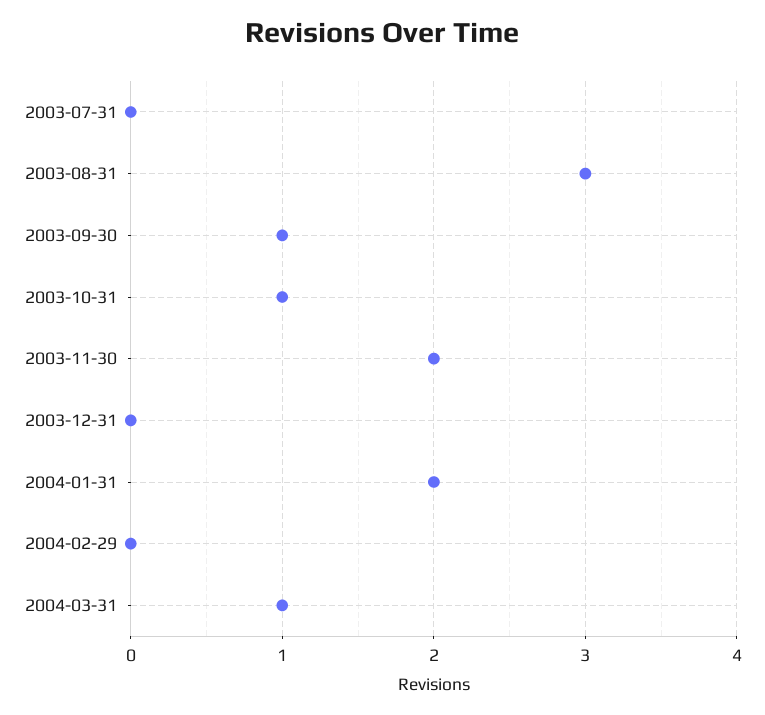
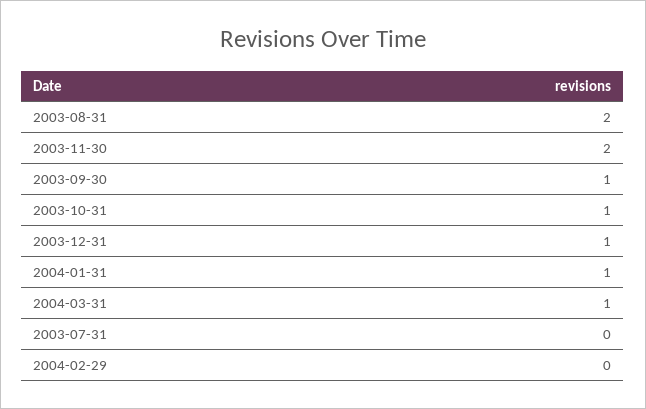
  {
    "2003-07-31": 0,
-   "2003-08-31": 3,
+   "2003-08-31": 2,
    "2003-09-30": 1,
    "2003-10-31": 1,
    "2003-11-30": 2,
-   "2003-12-31": 0,
+   "2003-12-31": 1,
-   "2004-01-31": 2,
+   "2004-01-31": 1,
    "2004-02-29": 0,
    "2004-03-31": 1
  }

